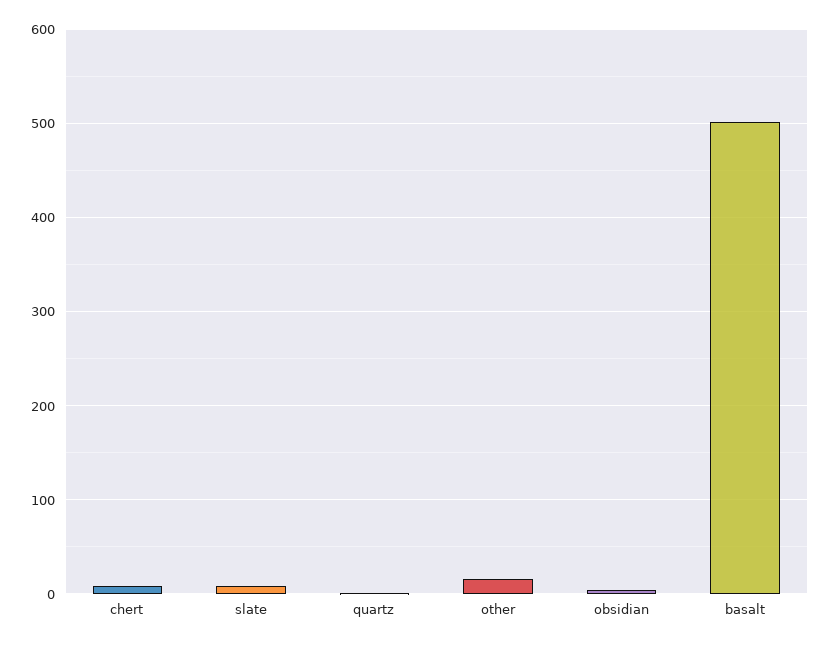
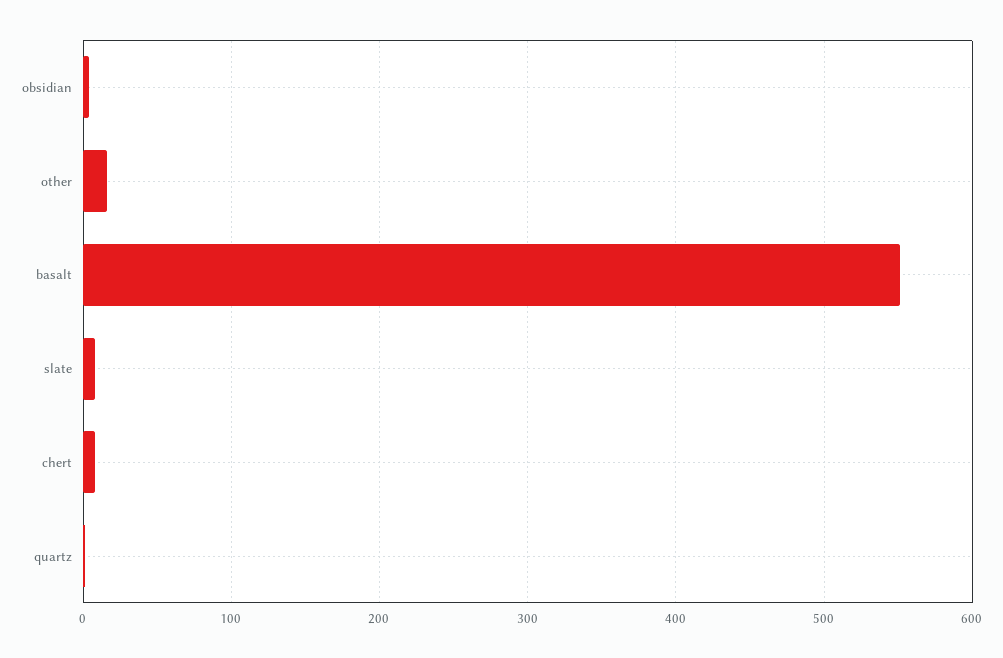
  {
    "chert": 10,
    "slate": 10,
    "quartz": 0,
    "other": 20,
    "obsidian": 0,
-   "basalt": 500
+   "basalt": 550
  }

